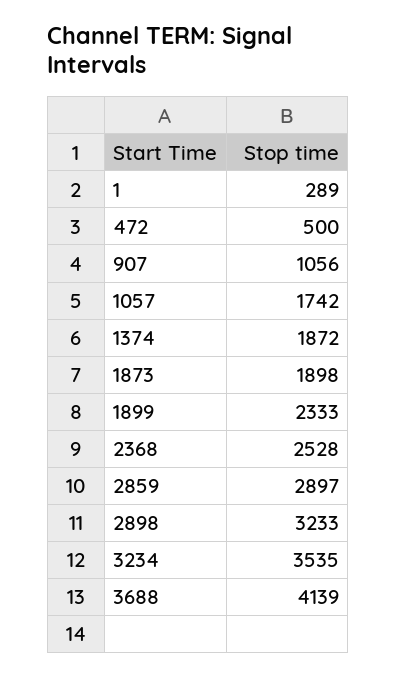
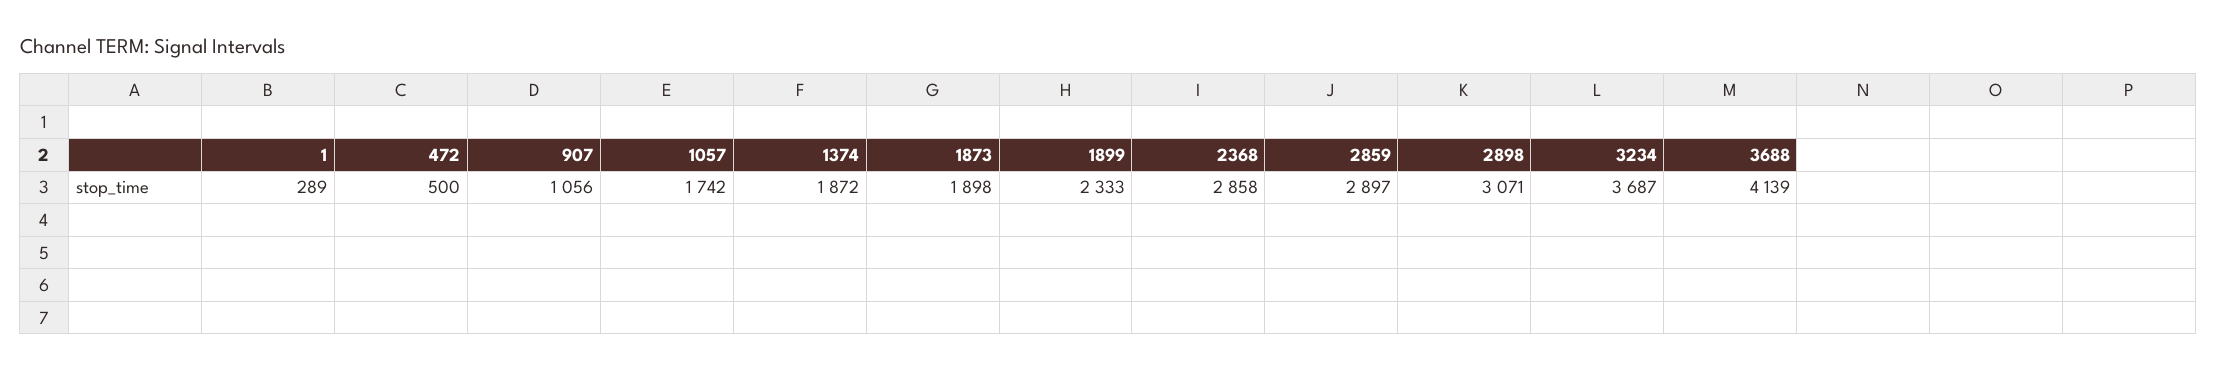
  {
    "1": 289,
    "472": 500,
    "907": 1056,
    "1057": 1742,
    "1374": 1872,
    "1873": 1898,
    "1899": 2333,
-   "2368": 2528,
+   "2368": 2858,
    "2859": 2897,
-   "2898": 3233,
+   "2898": 3071,
-   "3234": 3535,
+   "3234": 3687,
    "3688": 4139
  }

